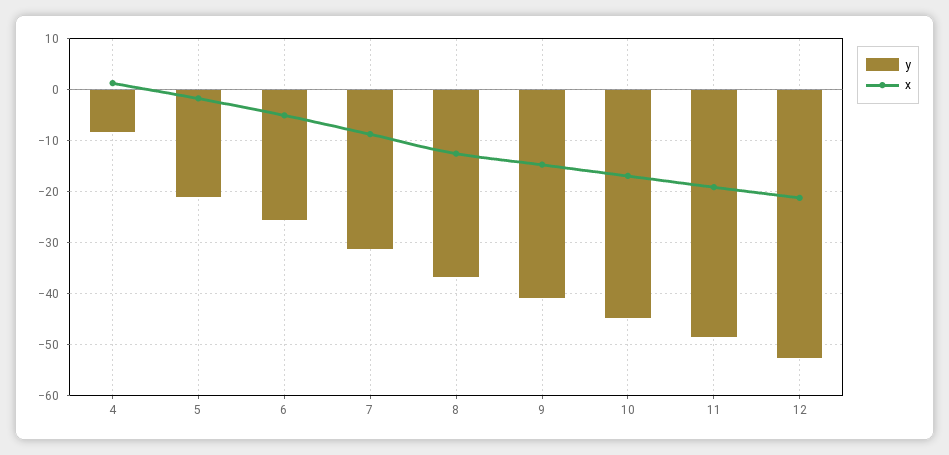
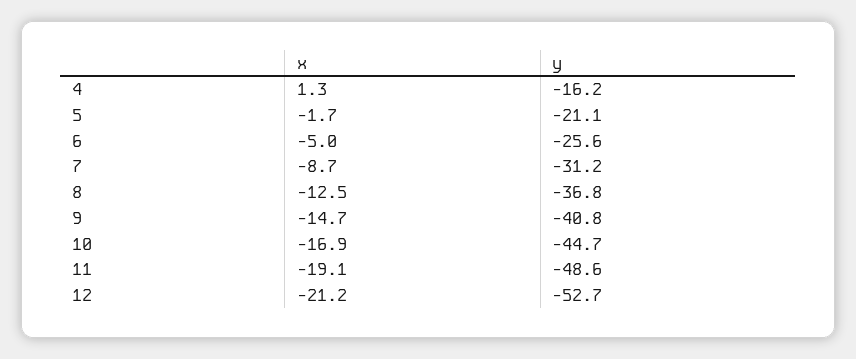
  {
    "y": {
-     "4": -8,
+     "4": -16.2,
      "5": -21.1,
      "6": -25.6,
      "7": -31.2,
      "8": -36.8,
      "9": -40.8,
      "10": -44.7,
      "11": -48.6,
      "12": -52.7
    },
    "x": {
      "4": 1.3,
      "5": -1.7,
      "6": -5,
      "7": -8.7,
      "8": -12.5,
      "9": -14.7,
      "10": -16.9,
      "11": -19.1,
      "12": -21.2
    }
  }

